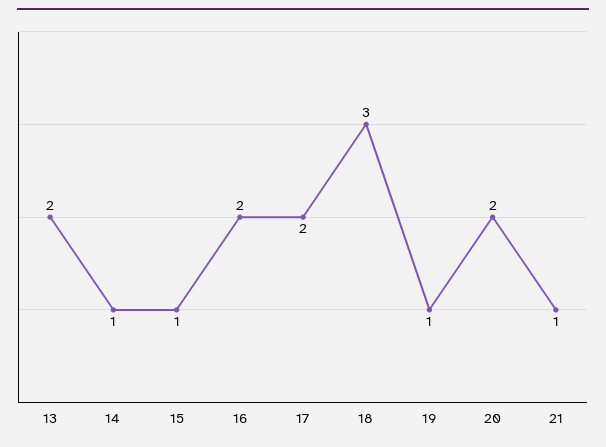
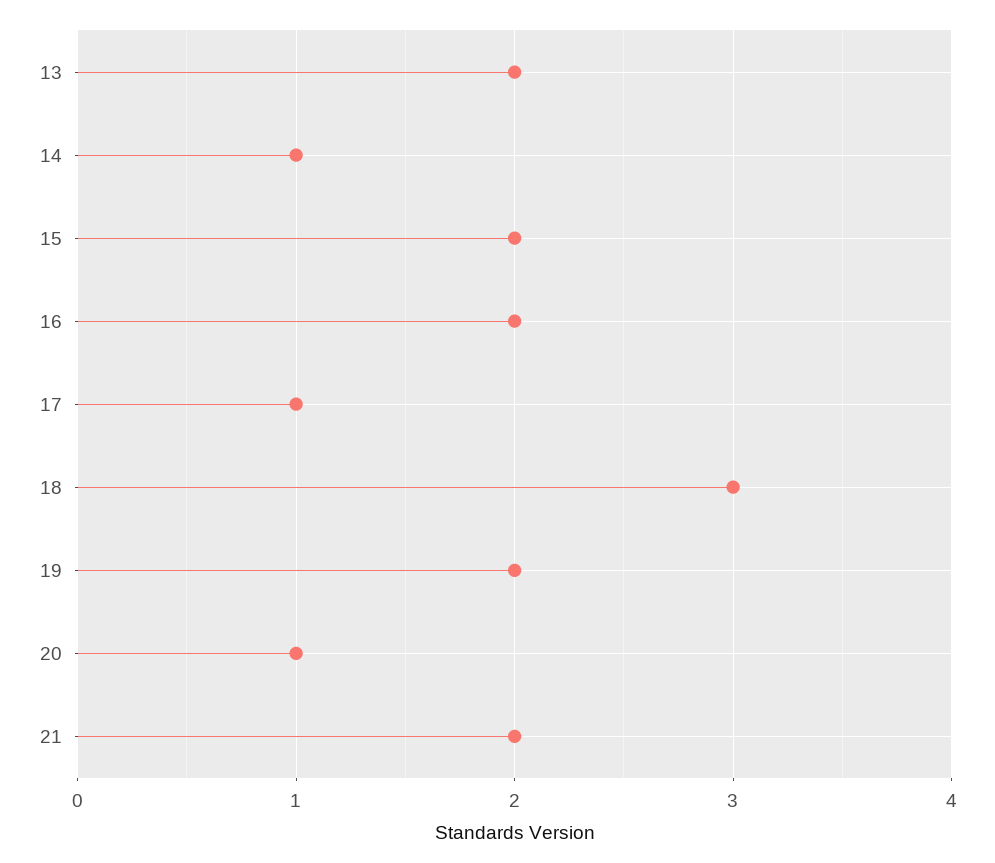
  {
    "13": 2,
    "14": 1,
-   "15": 1,
+   "15": 2,
    "16": 2,
-   "17": 2,
+   "17": 1,
    "18": 3,
-   "19": 1,
+   "19": 2,
-   "20": 2,
+   "20": 1,
-   "21": 1
+   "21": 2
  }

